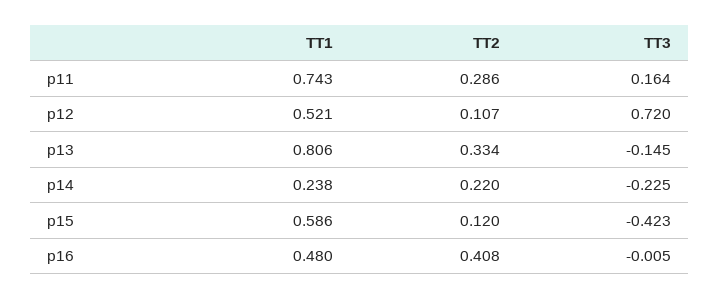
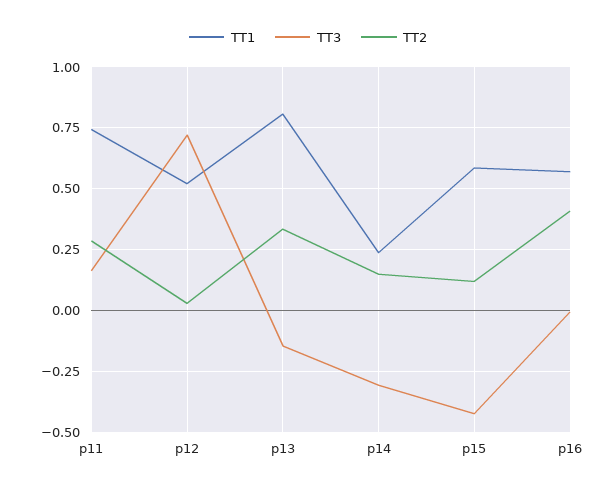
  {
    "TT1": {
      "p11": 0.743,
      "p12": 0.521,
      "p13": 0.806,
      "p14": 0.238,
      "p15": 0.586,
-     "p16": 0.48
+     "p16": 0.575
    },
    "TT2": {
      "p11": 0.286,
-     "p12": 0.107,
+     "p12": 0.025,
      "p13": 0.334,
-     "p14": 0.22,
+     "p14": 0.15,
      "p15": 0.12,
      "p16": 0.408
    },
    "TT3": {
      "p11": 0.164,
      "p12": 0.72,
      "p13": -0.145,
-     "p14": -0.225,
+     "p14": -0.3,
      "p15": -0.423,
      "p16": -0.005
    }
  }

